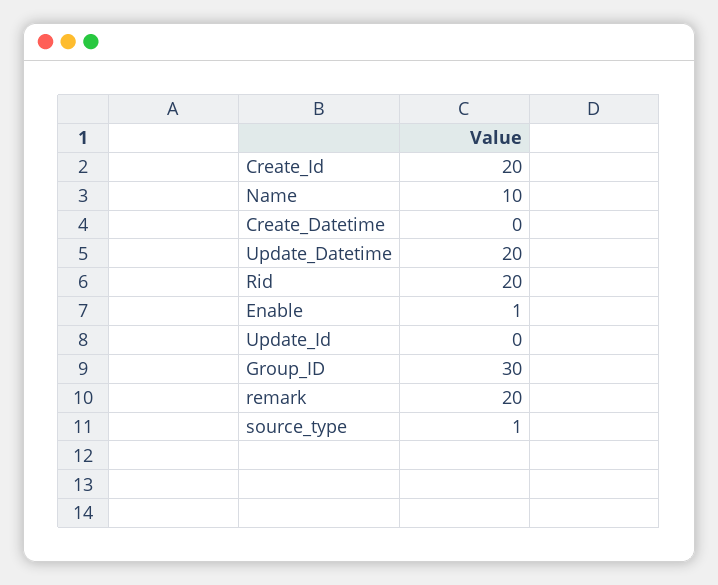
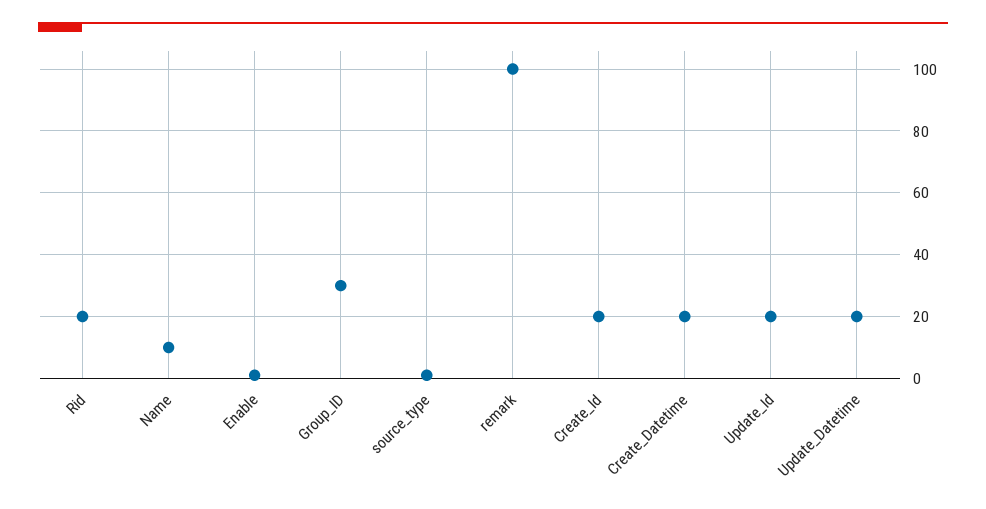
  {
    "Create_Id": 20,
    "Name": 10,
-   "Create_Datetime": 0,
+   "Create_Datetime": 20,
    "Update_Datetime": 20,
    "Rid": 20,
    "Enable": 1,
-   "Update_Id": 0,
+   "Update_Id": 20,
    "Group_ID": 30,
-   "remark": 20,
+   "remark": 100,
    "source_type": 1
  }

